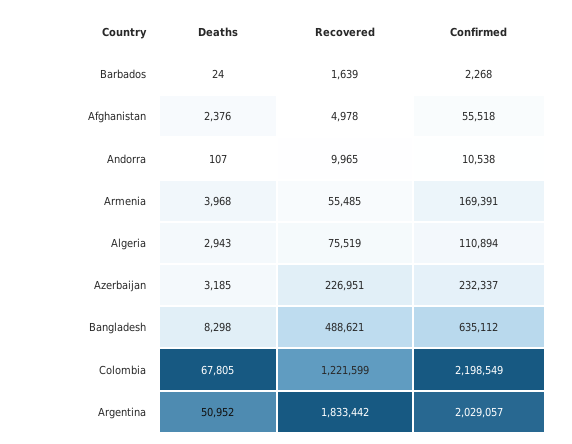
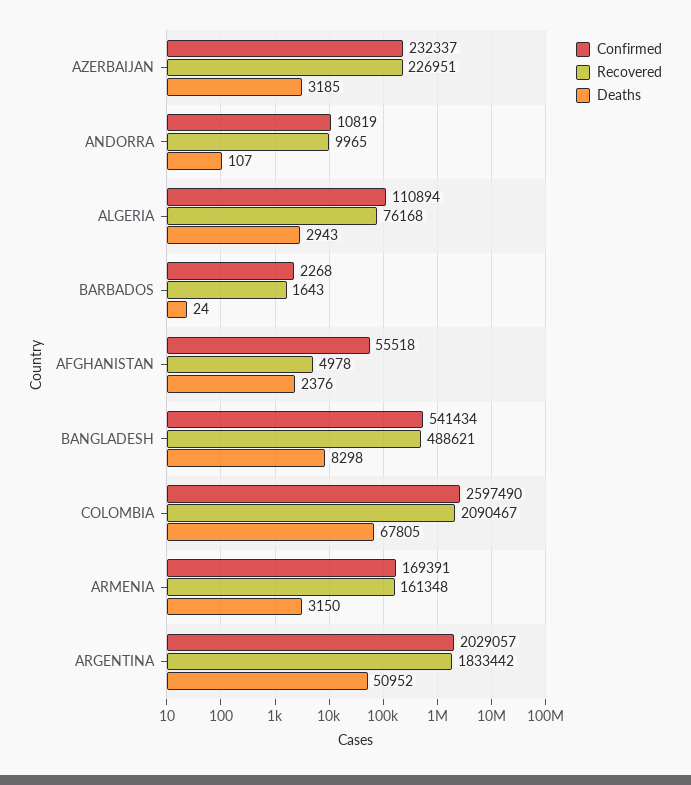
  {
    "Deaths": {
      "Barbados": 24,
      "Afghanistan": 2376,
      "Andorra": 107,
-     "Armenia": 3968,
+     "Armenia": 3150,
      "Algeria": 2943,
      "Azerbaijan": 3185,
      "Bangladesh": 8298,
      "Colombia": 67805,
      "Argentina": 50952
    },
    "Recovered": {
-     "Barbados": 1639,
+     "Barbados": 1643,
      "Afghanistan": 4978,
      "Andorra": 9965,
-     "Armenia": 55485,
+     "Armenia": 161348,
-     "Algeria": 75519,
+     "Algeria": 76168,
      "Azerbaijan": 226951,
      "Bangladesh": 488621,
-     "Colombia": 1221599,
+     "Colombia": 2090467,
      "Argentina": 1833442
    },
    "Confirmed": {
      "Barbados": 2268,
      "Afghanistan": 55518,
-     "Andorra": 10538,
+     "Andorra": 10819,
      "Armenia": 169391,
      "Algeria": 110894,
      "Azerbaijan": 232337,
-     "Bangladesh": 635112,
+     "Bangladesh": 541434,
-     "Colombia": 2198549,
+     "Colombia": 2597490,
      "Argentina": 2029057
    }
  }

